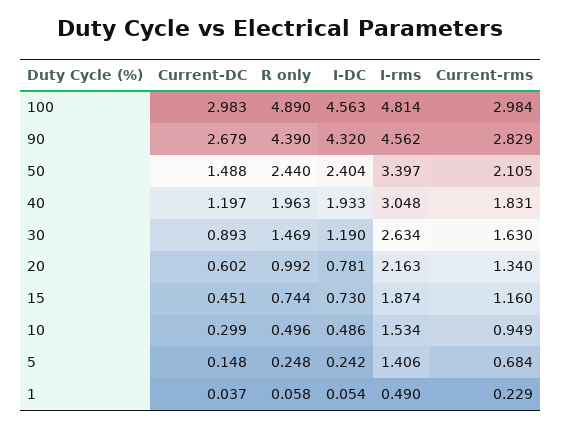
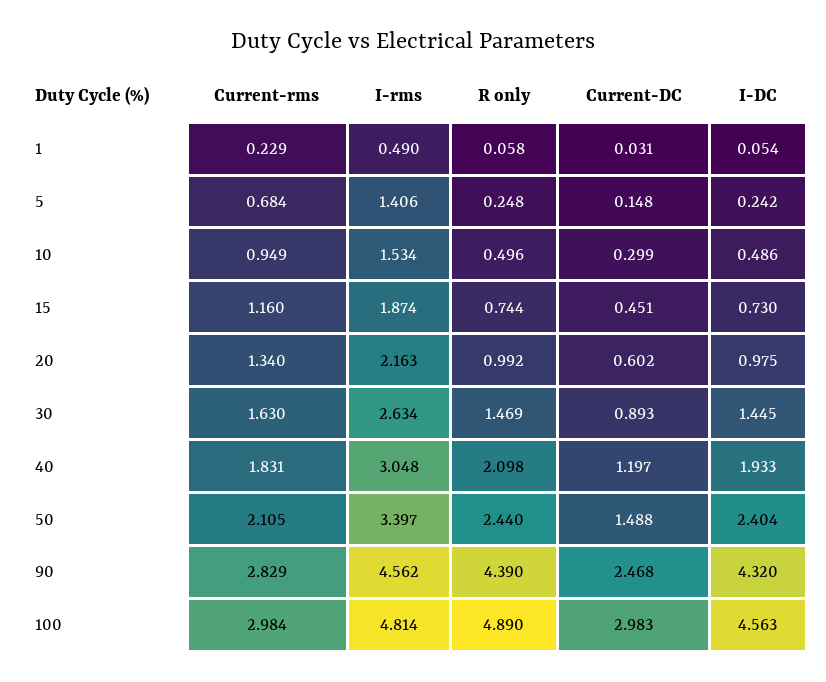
  {
    "Current-DC": {
      "100": 2.983,
-     "90": 2.679,
+     "90": 2.468,
      "50": 1.488,
      "40": 1.197,
      "30": 0.893,
      "20": 0.602,
      "15": 0.451,
      "10": 0.299,
      "5": 0.148,
-     "1": 0.037
+     "1": 0.031
    },
    "R only": {
      "100": 4.89,
      "90": 4.39,
      "50": 2.44,
-     "40": 1.963,
+     "40": 2.098,
      "30": 1.469,
      "20": 0.992,
      "15": 0.744,
      "10": 0.496,
      "5": 0.248,
      "1": 0.058
    },
    "I-DC": {
      "100": 4.563,
      "90": 4.32,
      "50": 2.404,
      "40": 1.933,
-     "30": 1.19,
+     "30": 1.445,
-     "20": 0.781,
+     "20": 0.975,
      "15": 0.73,
      "10": 0.486,
      "5": 0.242,
      "1": 0.054
    },
    "I-rms": {
      "100": 4.814,
      "90": 4.562,
      "50": 3.397,
      "40": 3.048,
      "30": 2.634,
      "20": 2.163,
      "15": 1.874,
      "10": 1.534,
      "5": 1.406,
      "1": 0.49
    },
    "Current-rms": {
      "100": 2.984,
      "90": 2.829,
      "50": 2.105,
      "40": 1.831,
      "30": 1.63,
      "20": 1.34,
      "15": 1.16,
      "10": 0.949,
      "5": 0.684,
      "1": 0.229
    }
  }

